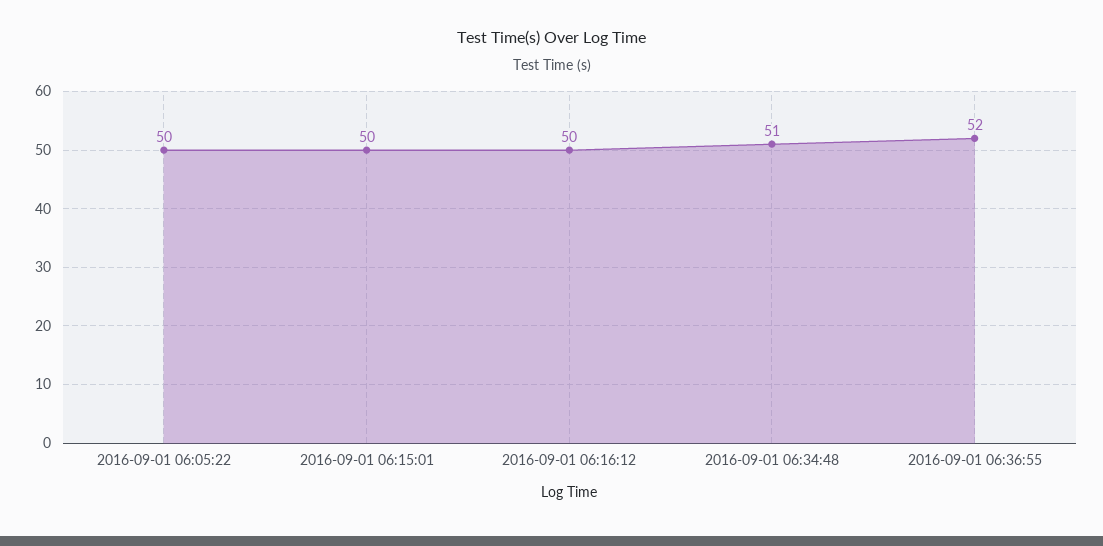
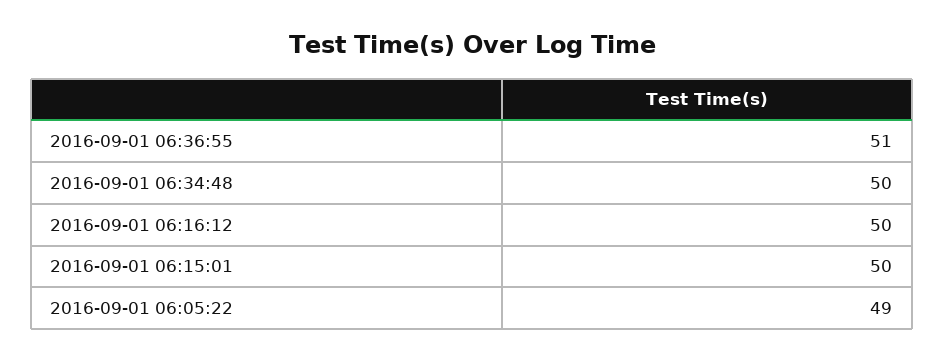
  {
-   "2016-09-01 06:05:22": 50,
+   "2016-09-01 06:05:22": 49,
    "2016-09-01 06:15:01": 50,
    "2016-09-01 06:16:12": 50,
-   "2016-09-01 06:34:48": 51,
+   "2016-09-01 06:34:48": 50,
-   "2016-09-01 06:36:55": 52
+   "2016-09-01 06:36:55": 51
  }

